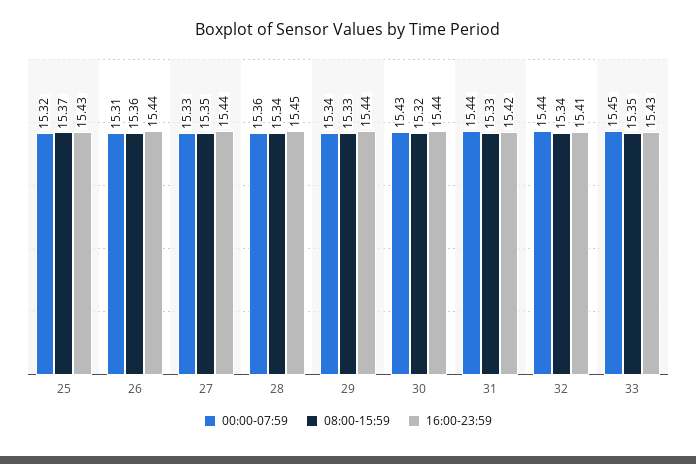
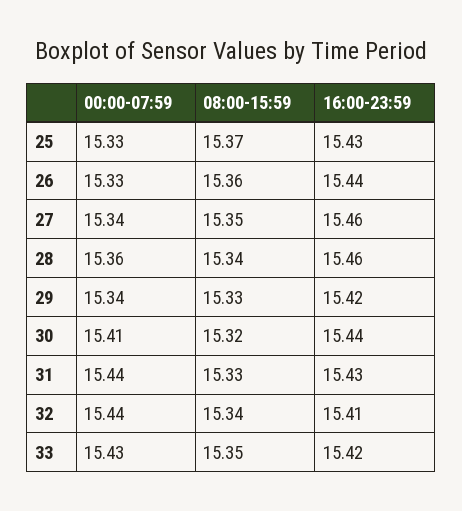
  {
    "00:00-07:59": {
-     "25": 15.32,
+     "25": 15.33,
-     "26": 15.31,
+     "26": 15.33,
-     "27": 15.33,
+     "27": 15.34,
      "28": 15.36,
      "29": 15.34,
-     "30": 15.43,
+     "30": 15.41,
      "31": 15.44,
      "32": 15.44,
-     "33": 15.45
+     "33": 15.43
    },
    "08:00-15:59": {
      "25": 15.37,
      "26": 15.36,
      "27": 15.35,
      "28": 15.34,
      "29": 15.33,
      "30": 15.32,
      "31": 15.33,
      "32": 15.34,
      "33": 15.35
    },
    "16:00-23:59": {
      "25": 15.43,
      "26": 15.44,
-     "27": 15.44,
+     "27": 15.46,
-     "28": 15.45,
+     "28": 15.46,
-     "29": 15.44,
+     "29": 15.42,
      "30": 15.44,
-     "31": 15.42,
+     "31": 15.43,
      "32": 15.41,
-     "33": 15.43
+     "33": 15.42
    }
  }

